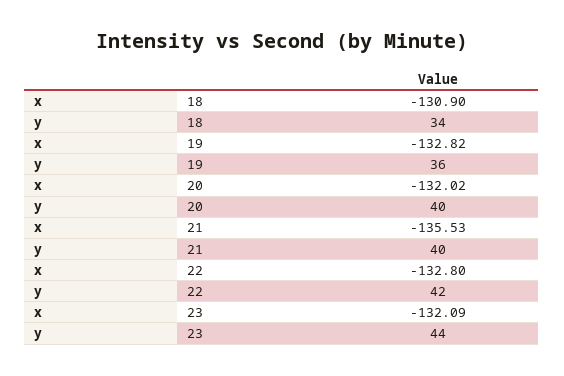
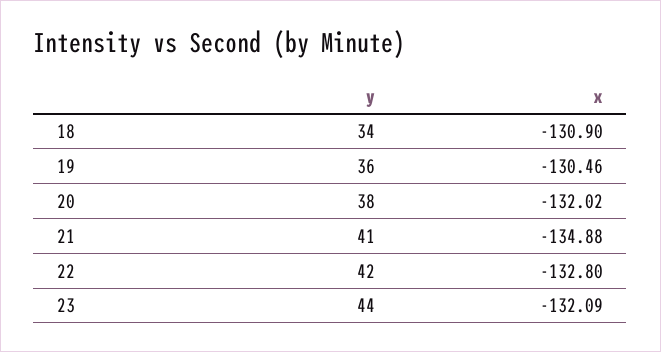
  {
    "x": {
      "18": -130.9,
-     "19": -132.82,
+     "19": -130.46,
      "20": -132.02,
-     "21": -135.53,
+     "21": -134.88,
      "22": -132.8,
      "23": -132.09
    },
    "y": {
      "18": 34,
      "19": 36,
-     "20": 40,
+     "20": 38,
-     "21": 40,
+     "21": 41,
      "22": 42,
      "23": 44
    }
  }

